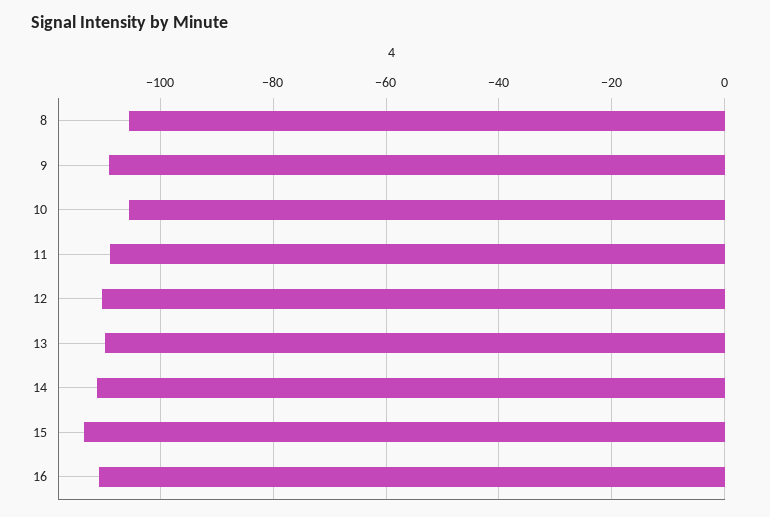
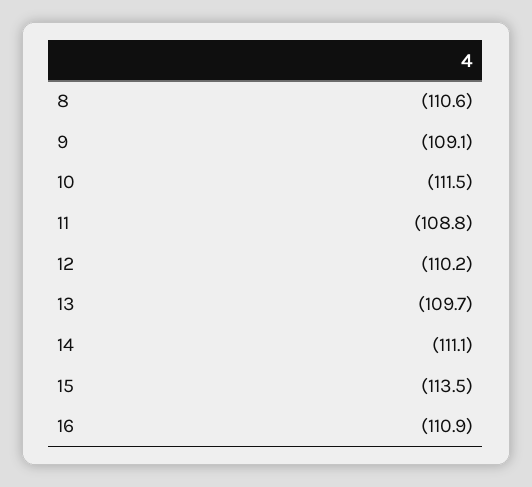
  {
-   "8": -106,
+   "8": -110.6,
    "9": -109.1,
-   "10": -106,
+   "10": -111.5,
    "11": -108.8,
    "12": -110.2,
    "13": -109.7,
    "14": -111.1,
    "15": -113.5,
    "16": -110.9
  }

